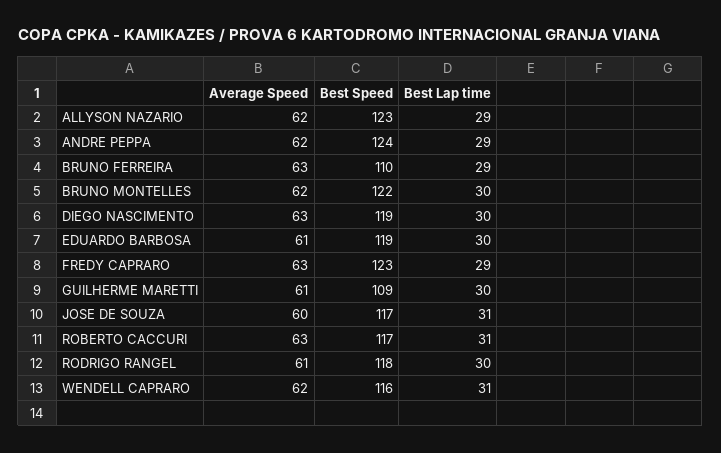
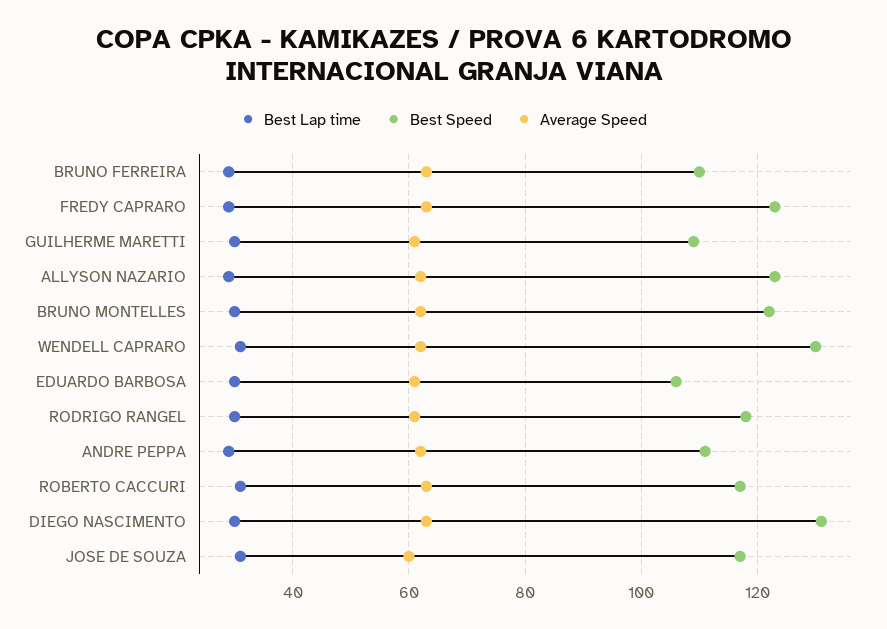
  {
    "Average Speed": {
      "ALLYSON NAZARIO": 62,
      "ANDRE PEPPA": 62,
      "BRUNO FERREIRA": 63,
      "BRUNO MONTELLES": 62,
      "DIEGO NASCIMENTO": 63,
      "EDUARDO BARBOSA": 61,
      "FREDY CAPRARO": 63,
      "GUILHERME MARETTI": 61,
      "JOSE DE SOUZA": 60,
      "ROBERTO CACCURI": 63,
      "RODRIGO RANGEL": 61,
      "WENDELL CAPRARO": 62
    },
    "Best Speed": {
      "ALLYSON NAZARIO": 123,
-     "ANDRE PEPPA": 124,
+     "ANDRE PEPPA": 110,
      "BRUNO FERREIRA": 110,
      "BRUNO MONTELLES": 122,
-     "DIEGO NASCIMENTO": 119,
+     "DIEGO NASCIMENTO": 130,
-     "EDUARDO BARBOSA": 119,
+     "EDUARDO BARBOSA": 105,
      "FREDY CAPRARO": 123,
      "GUILHERME MARETTI": 109,
      "JOSE DE SOUZA": 117,
      "ROBERTO CACCURI": 117,
      "RODRIGO RANGEL": 118,
-     "WENDELL CAPRARO": 116
+     "WENDELL CAPRARO": 130
    },
    "Best Lap time": {
      "ALLYSON NAZARIO": 29,
      "ANDRE PEPPA": 29,
      "BRUNO FERREIRA": 29,
      "BRUNO MONTELLES": 30,
      "DIEGO NASCIMENTO": 30,
      "EDUARDO BARBOSA": 30,
      "FREDY CAPRARO": 29,
      "GUILHERME MARETTI": 30,
      "JOSE DE SOUZA": 31,
      "ROBERTO CACCURI": 31,
      "RODRIGO RANGEL": 30,
      "WENDELL CAPRARO": 31
    }
  }

